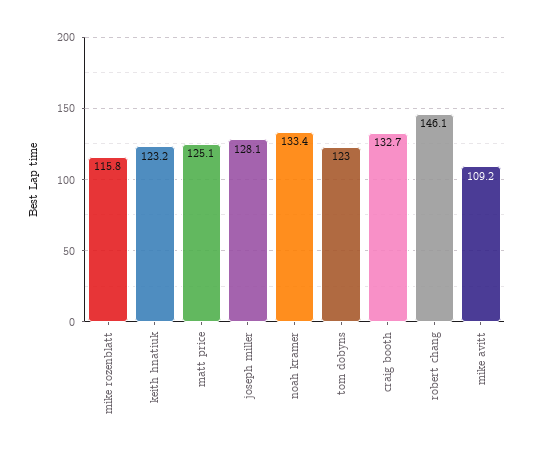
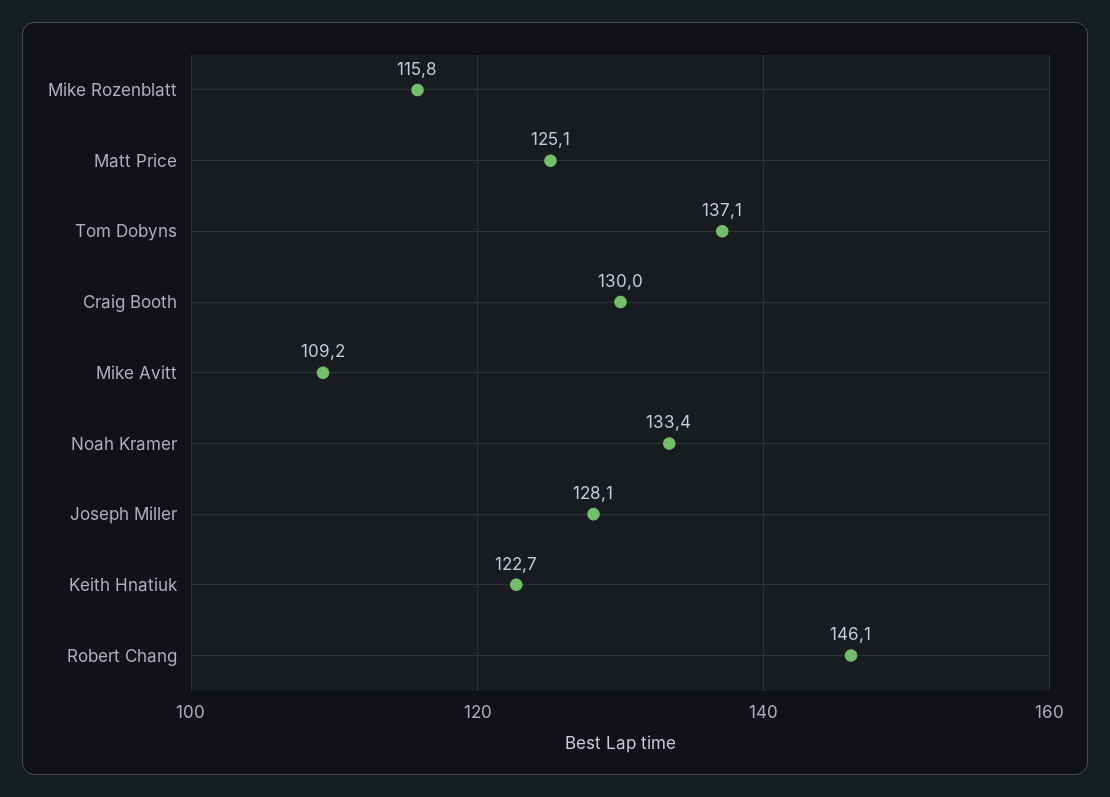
  {
    "mike rozenblatt": 115.8,
-   "keith hnatiuk": 123.2,
+   "keith hnatiuk": 122.7,
    "matt price": 125.1,
    "joseph miller": 128.1,
    "noah kramer": 133.4,
-   "tom dobyns": 123,
+   "tom dobyns": 137.1,
-   "craig booth": 132.7,
+   "craig booth": 130,
    "robert chang": 146.1,
    "mike avitt": 109.2
  }

